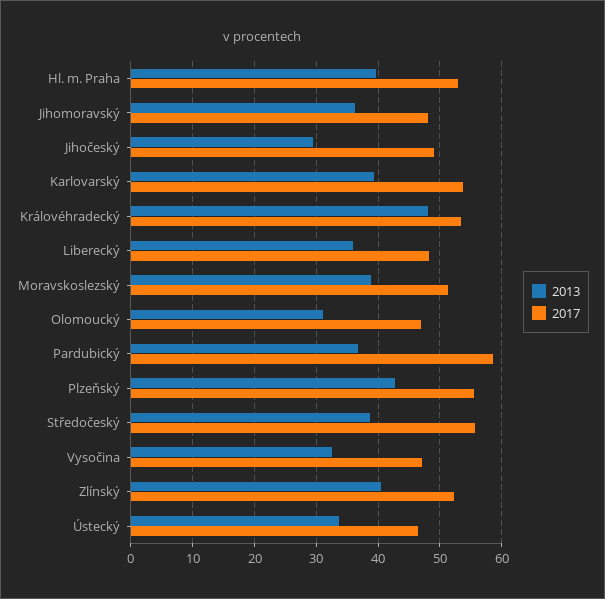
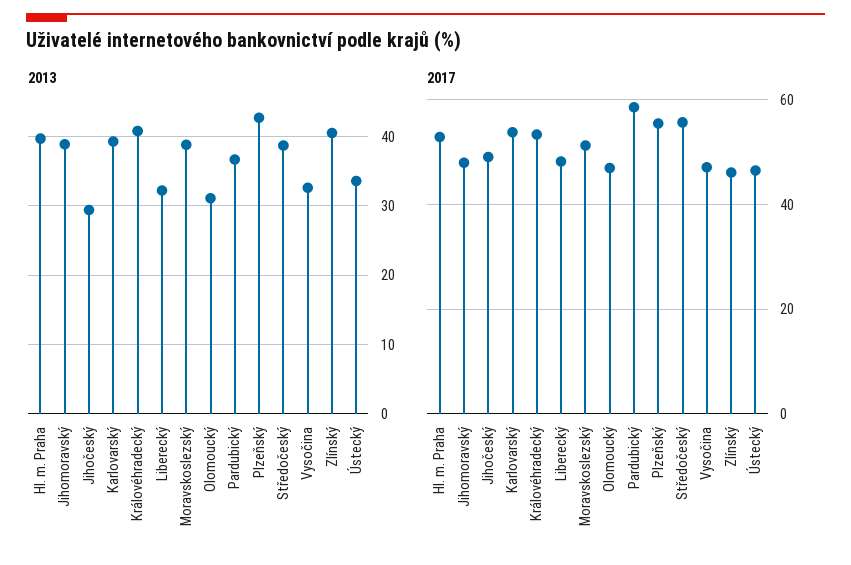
  {
    "2013": {
      "Hl. m. Praha": 40,
-     "Jihomoravský": 36,
+     "Jihomoravský": 39,
      "Jihočeský": 29,
      "Karlovarský": 39,
-     "Královéhradecký": 48,
+     "Královéhradecký": 41,
-     "Liberecký": 36,
+     "Liberecký": 32,
      "Moravskoslezský": 39,
      "Olomoucký": 31,
      "Pardubický": 37,
      "Plzeňský": 43,
      "Středočeský": 39,
      "Vysočina": 33,
      "Zlínský": 41,
      "Ústecký": 34
    },
    "2017": {
      "Hl. m. Praha": 53,
      "Jihomoravský": 48,
      "Jihočeský": 49,
      "Karlovarský": 54,
      "Královéhradecký": 53,
      "Liberecký": 48,
      "Moravskoslezský": 51,
      "Olomoucký": 47,
      "Pardubický": 59,
      "Plzeňský": 56,
      "Středočeský": 56,
      "Vysočina": 47,
-     "Zlínský": 52,
+     "Zlínský": 46,
      "Ústecký": 47
    }
  }

